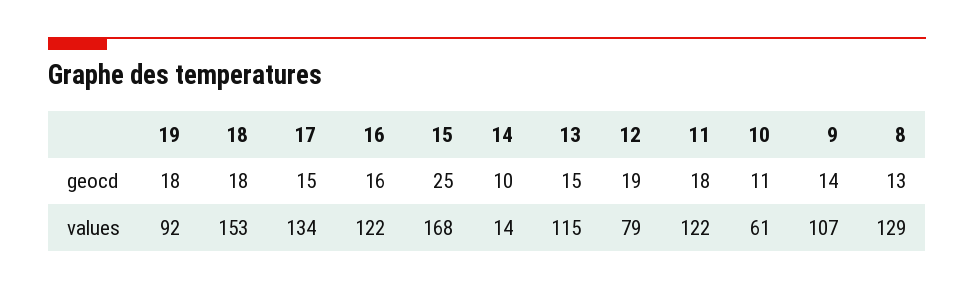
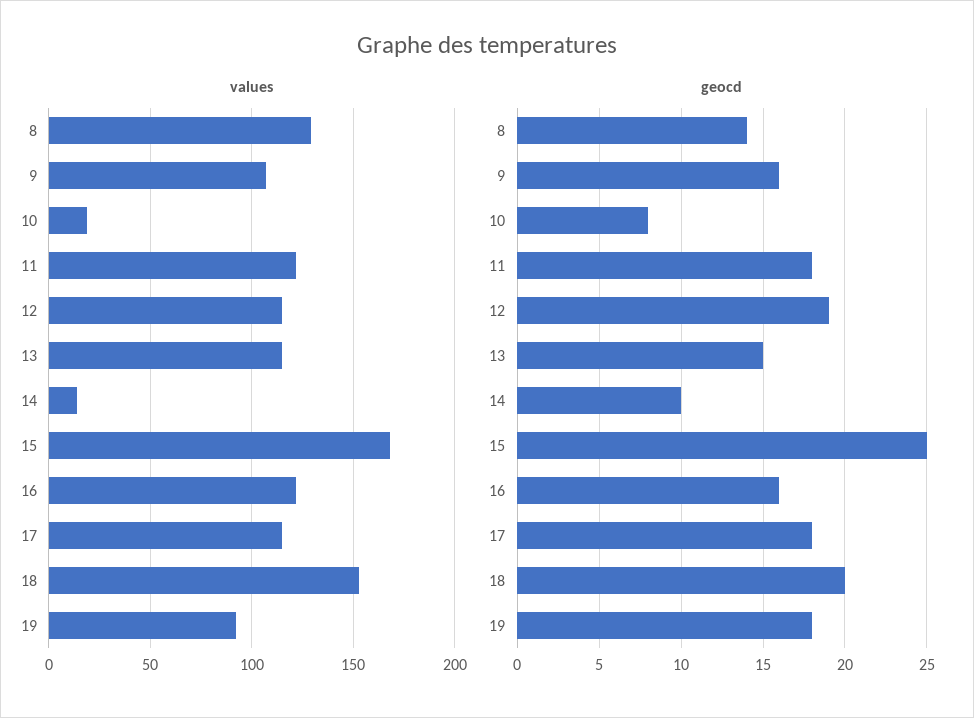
  {
    "geocd": {
      "19": 18,
-     "18": 18,
+     "18": 20,
-     "17": 15,
+     "17": 18,
      "16": 16,
      "15": 25,
      "14": 10,
      "13": 15,
      "12": 19,
      "11": 18,
-     "10": 11,
+     "10": 8,
-     "9": 14,
+     "9": 16,
-     "8": 13
+     "8": 14
    },
    "values": {
      "19": 92,
      "18": 153,
-     "17": 134,
+     "17": 115,
      "16": 122,
      "15": 168,
      "14": 14,
      "13": 115,
-     "12": 79,
+     "12": 115,
      "11": 122,
-     "10": 61,
+     "10": 20,
      "9": 107,
      "8": 129
    }
  }

